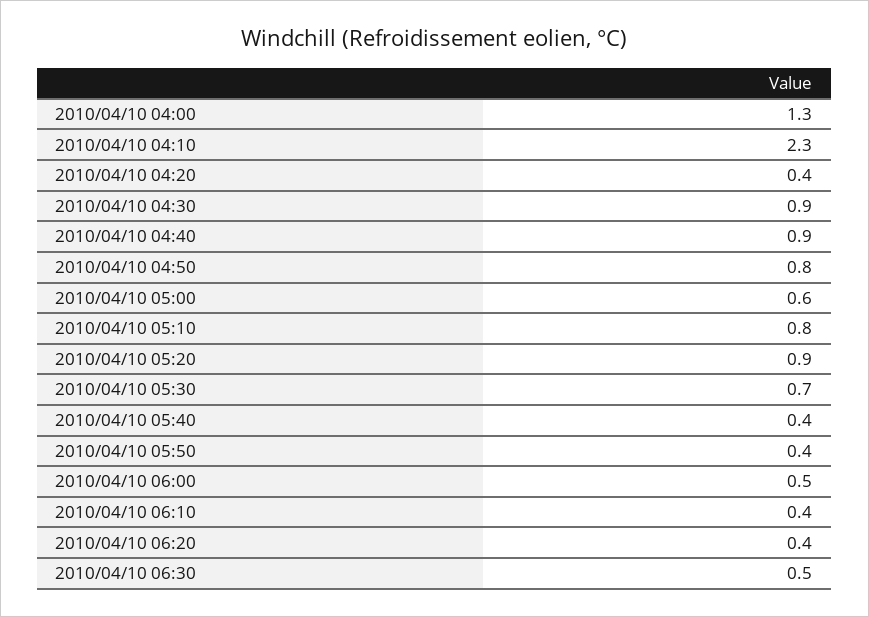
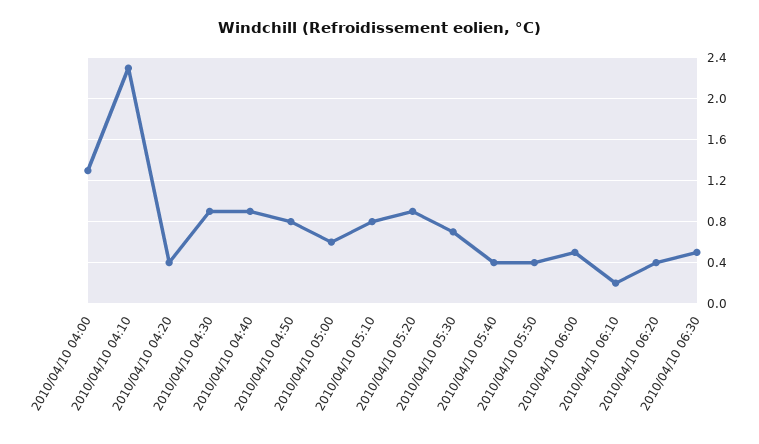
  {
    "2010/04/10 04:00": 1.3,
    "2010/04/10 04:10": 2.3,
    "2010/04/10 04:20": 0.4,
    "2010/04/10 04:30": 0.9,
    "2010/04/10 04:40": 0.9,
    "2010/04/10 04:50": 0.8,
    "2010/04/10 05:00": 0.6,
    "2010/04/10 05:10": 0.8,
    "2010/04/10 05:20": 0.9,
    "2010/04/10 05:30": 0.7,
    "2010/04/10 05:40": 0.4,
    "2010/04/10 05:50": 0.4,
    "2010/04/10 06:00": 0.5,
-   "2010/04/10 06:10": 0.4,
+   "2010/04/10 06:10": 0.2,
    "2010/04/10 06:20": 0.4,
    "2010/04/10 06:30": 0.5
  }

